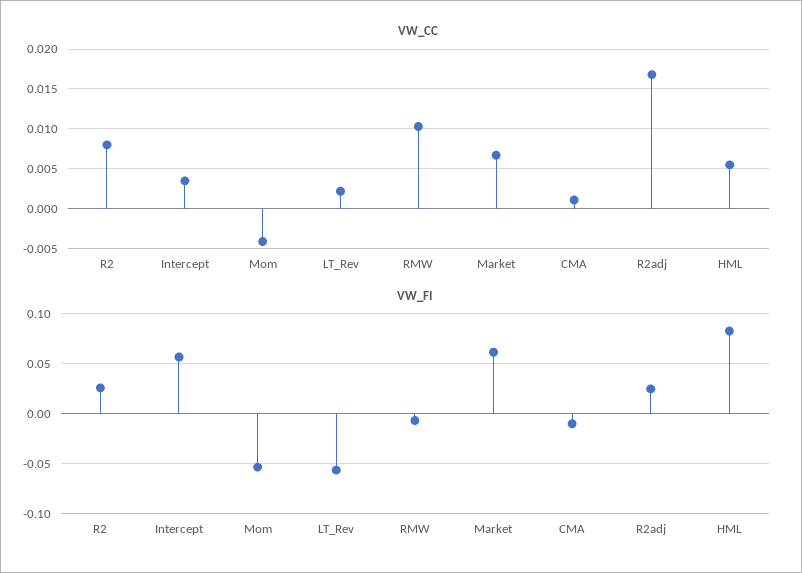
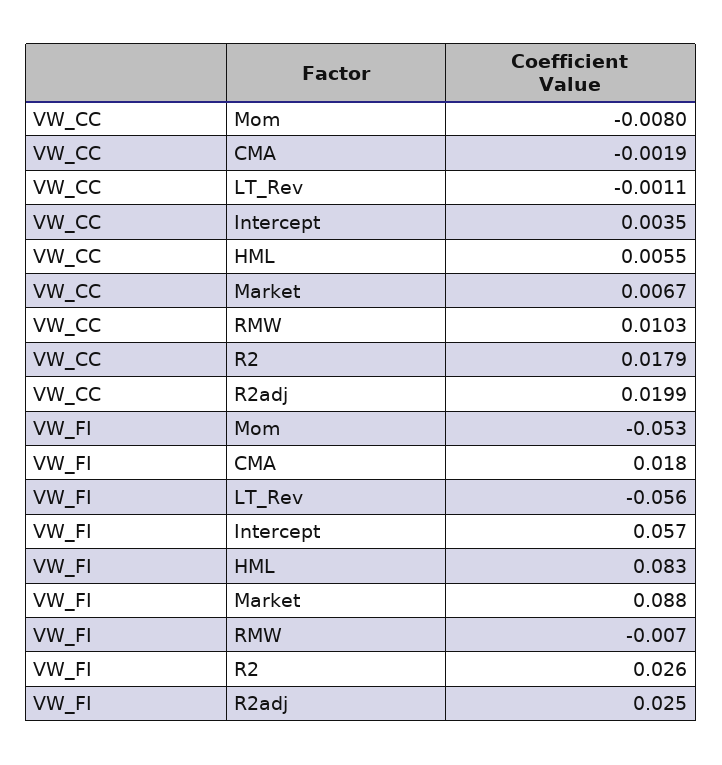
  {
    "VW_CC": {
-     "R2": 0.008,
+     "R2": 0.0179,
      "Intercept": 0.0035,
-     "Mom": -0.004,
+     "Mom": -0.008,
-     "LT_Rev": 0.002,
+     "LT_Rev": -0.0011,
      "RMW": 0.0103,
      "Market": 0.0067,
-     "CMA": 0.001,
+     "CMA": -0.0019,
-     "R2adj": 0.017,
+     "R2adj": 0.0199,
      "HML": 0.0055
    },
    "VW_FI": {
      "R2": 0.026,
      "Intercept": 0.057,
      "Mom": -0.053,
      "LT_Rev": -0.056,
      "RMW": -0.007,
-     "Market": 0.06,
+     "Market": 0.088,
-     "CMA": -0.01,
+     "CMA": 0.018,
      "R2adj": 0.025,
      "HML": 0.083
    }
  }

